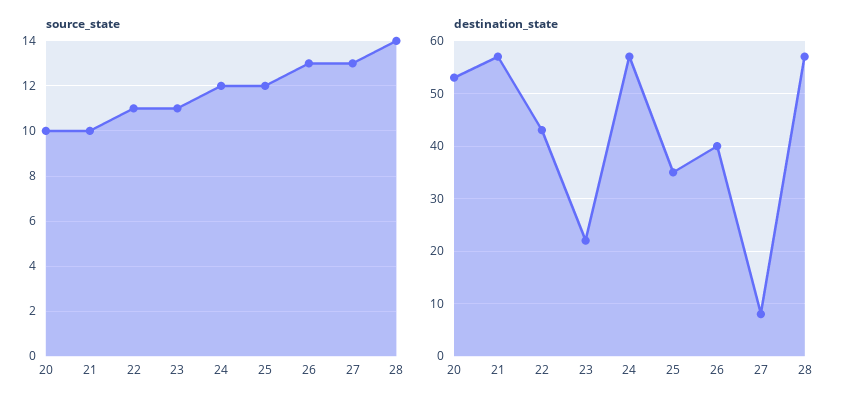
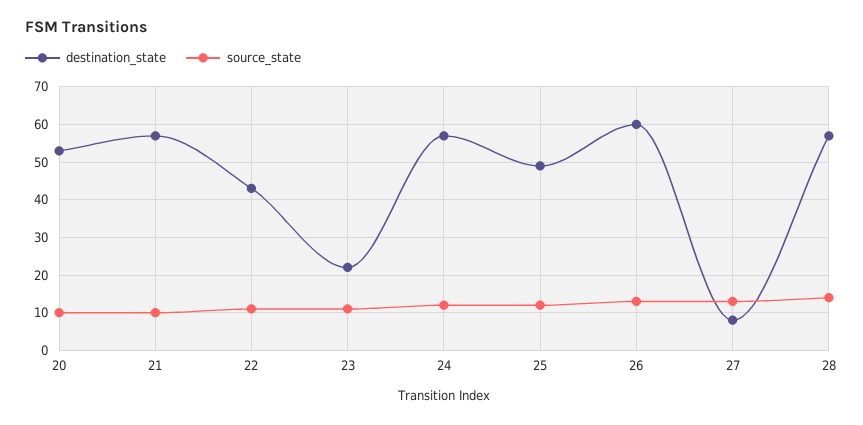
  {
    "source_state": {
      "20": 10,
      "21": 10,
      "22": 11,
      "23": 11,
      "24": 12,
      "25": 12,
      "26": 13,
      "27": 13,
      "28": 14
    },
    "destination_state": {
      "20": 55,
      "21": 55,
      "22": 45,
      "23": 20,
      "24": 55,
-     "25": 35,
+     "25": 50,
-     "26": 40,
+     "26": 60,
      "27": 10,
      "28": 55
    }
  }

